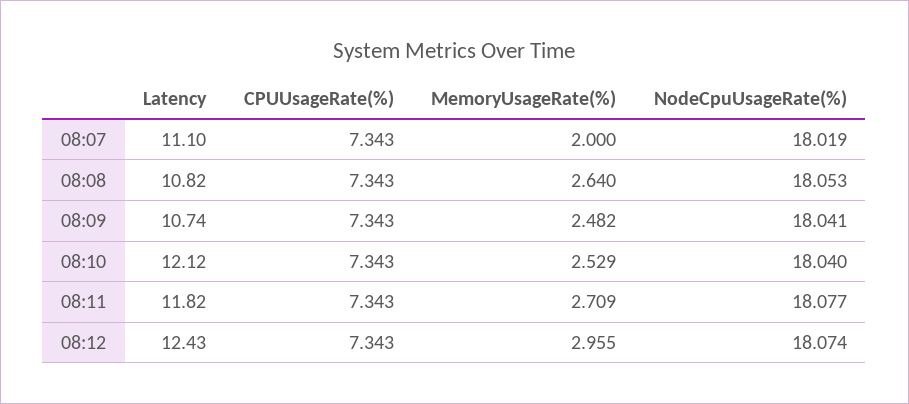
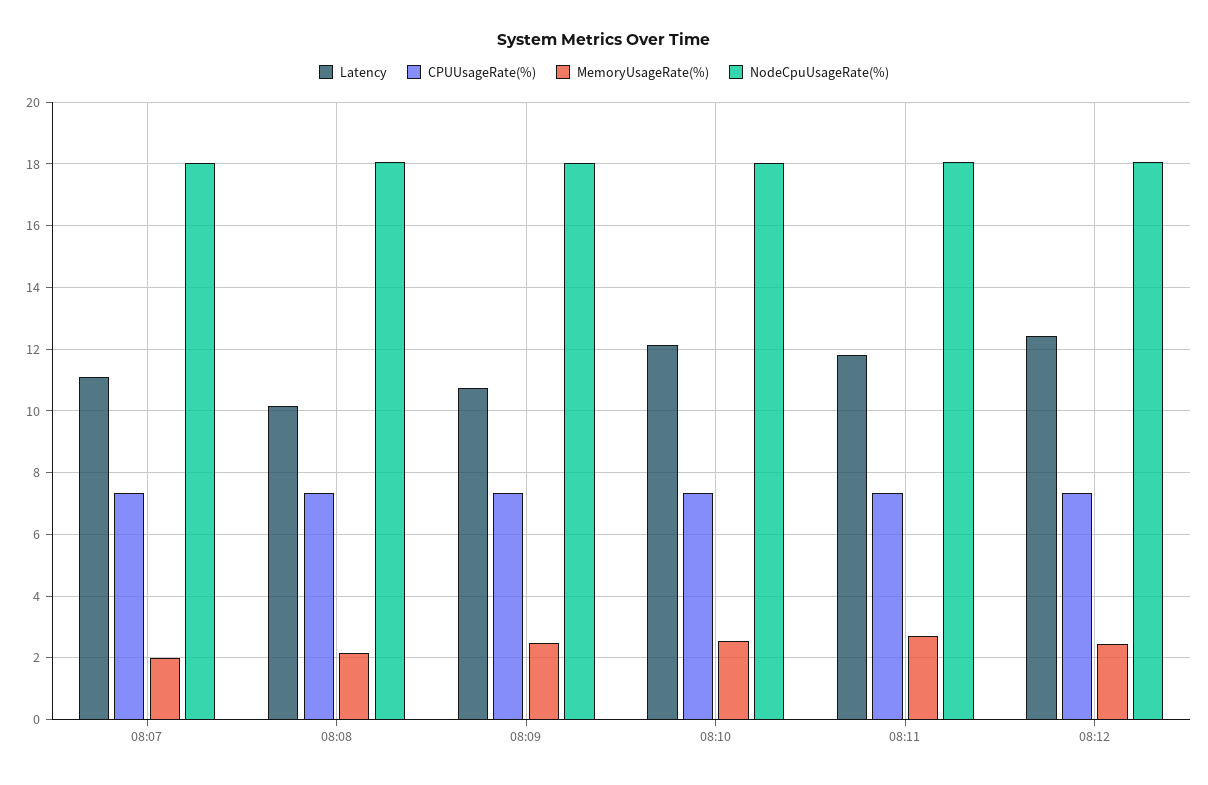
  {
    "Latency": {
      "08:07": 11.1,
-     "08:08": 10.82,
+     "08:08": 10.2,
      "08:09": 10.74,
      "08:10": 12.12,
      "08:11": 11.82,
      "08:12": 12.43
    },
    "CPUUsageRate(%)": {
      "08:07": 7.343,
      "08:08": 7.343,
      "08:09": 7.343,
      "08:10": 7.343,
      "08:11": 7.343,
      "08:12": 7.343
    },
    "MemoryUsageRate(%)": {
      "08:07": 2,
-     "08:08": 2.64,
+     "08:08": 2.2,
      "08:09": 2.482,
      "08:10": 2.529,
      "08:11": 2.709,
-     "08:12": 2.955
+     "08:12": 2.4
    },
    "NodeCpuUsageRate(%)": {
      "08:07": 18.019,
      "08:08": 18.053,
      "08:09": 18.041,
      "08:10": 18.04,
      "08:11": 18.077,
      "08:12": 18.074
    }
  }

